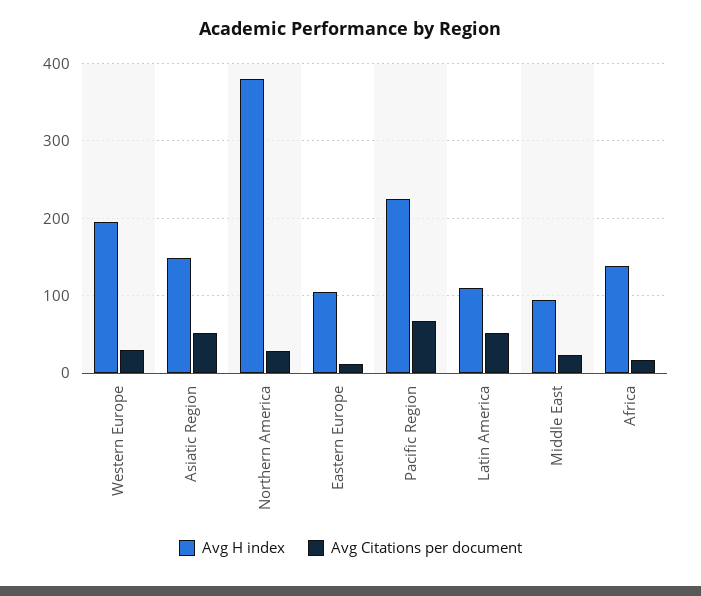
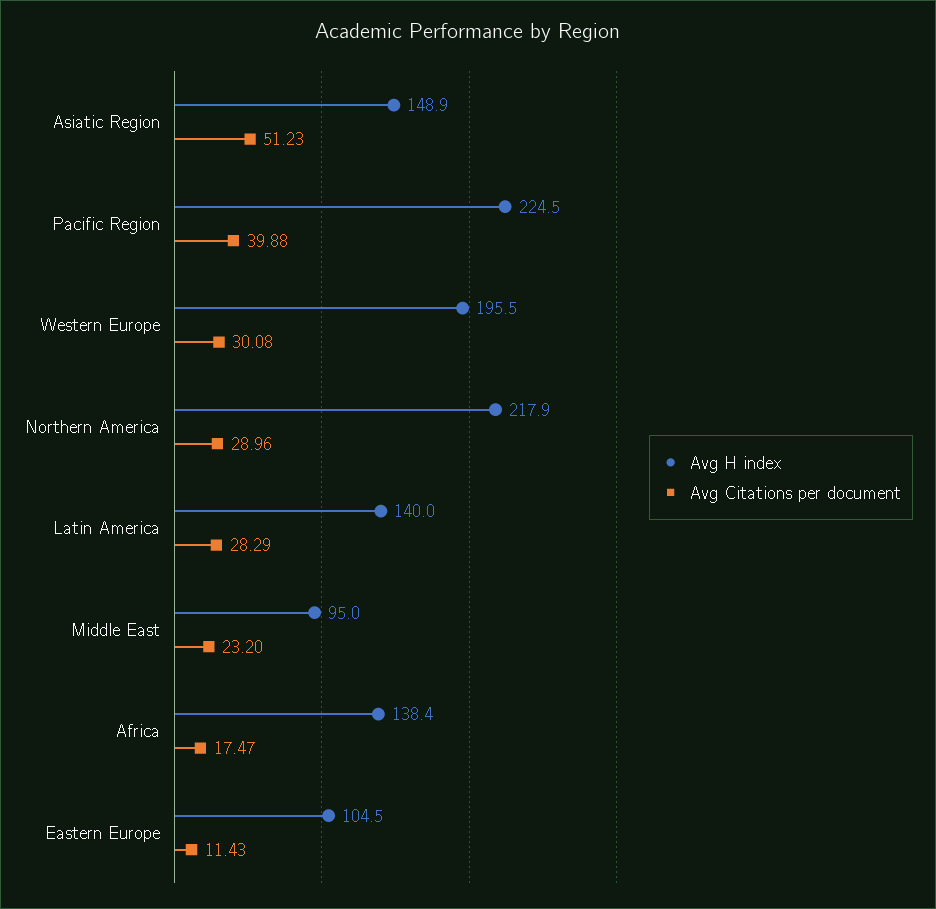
  {
    "Avg H index": {
      "Western Europe": 195.5,
      "Asiatic Region": 148.9,
-     "Northern America": 380,
+     "Northern America": 217.9,
      "Eastern Europe": 104.5,
      "Pacific Region": 224.5,
-     "Latin America": 110,
+     "Latin America": 140,
      "Middle East": 95,
      "Africa": 138.4
    },
    "Avg Citations per document": {
      "Western Europe": 30.08,
      "Asiatic Region": 51.23,
      "Northern America": 28.96,
      "Eastern Europe": 11.43,
-     "Pacific Region": 70,
+     "Pacific Region": 39.88,
-     "Latin America": 50,
+     "Latin America": 28.29,
      "Middle East": 23.2,
      "Africa": 17.47
    }
  }

